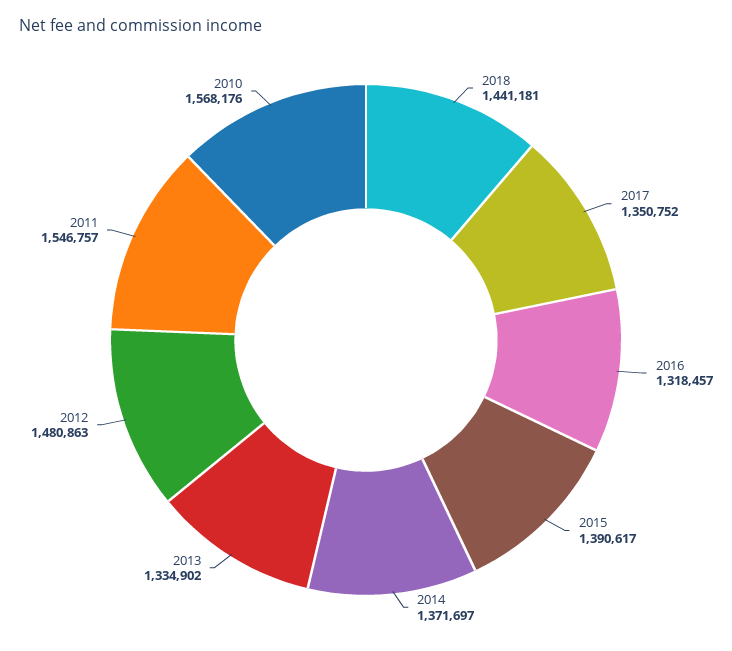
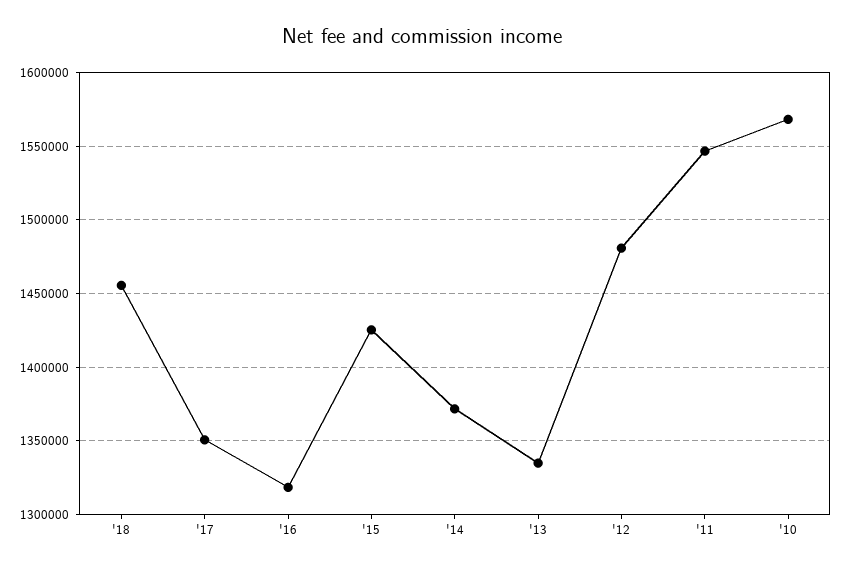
  {
-   "2018": 1441181,
+   "2018": 1455000,
    "2017": 1350752,
    "2016": 1318457,
-   "2015": 1390617,
+   "2015": 1425000,
    "2014": 1371697,
    "2013": 1334902,
    "2012": 1480863,
    "2011": 1546757,
    "2010": 1568176
  }

